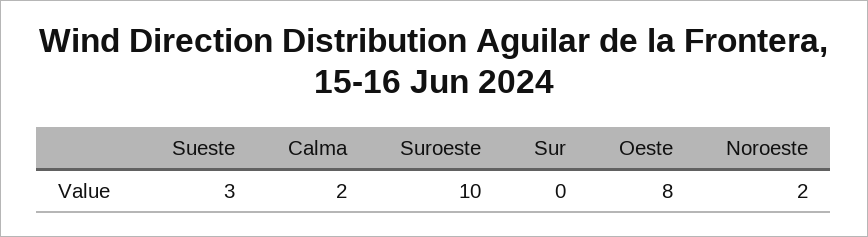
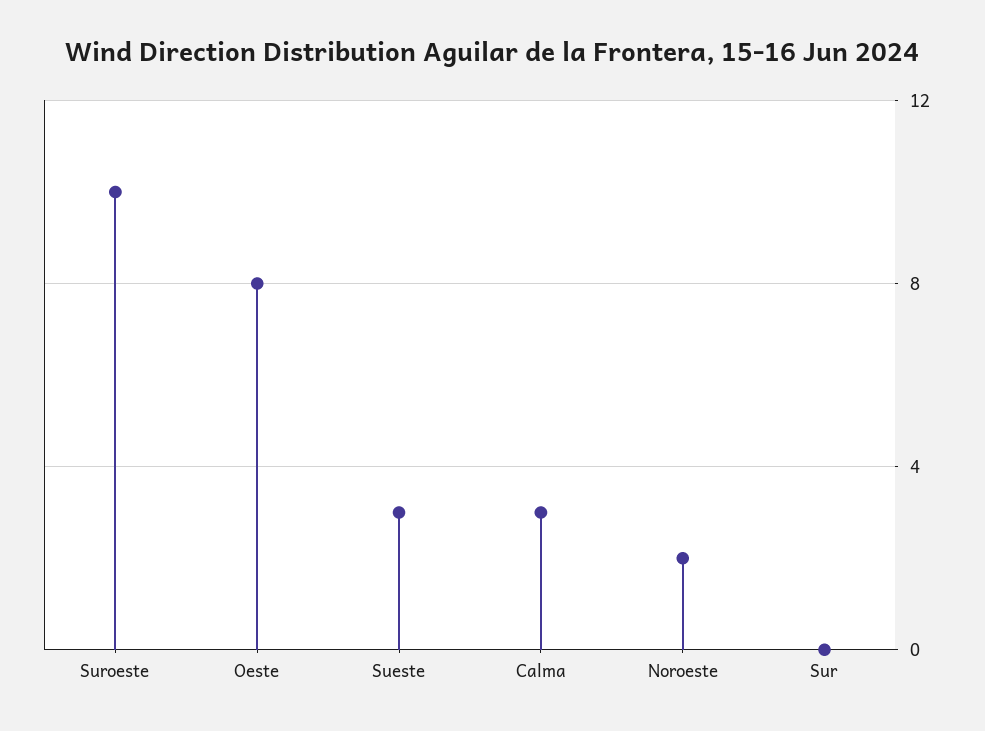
  {
    "Sueste": 3,
-   "Calma": 2,
+   "Calma": 3,
    "Suroeste": 10,
    "Sur": 0,
    "Oeste": 8,
    "Noroeste": 2
  }

